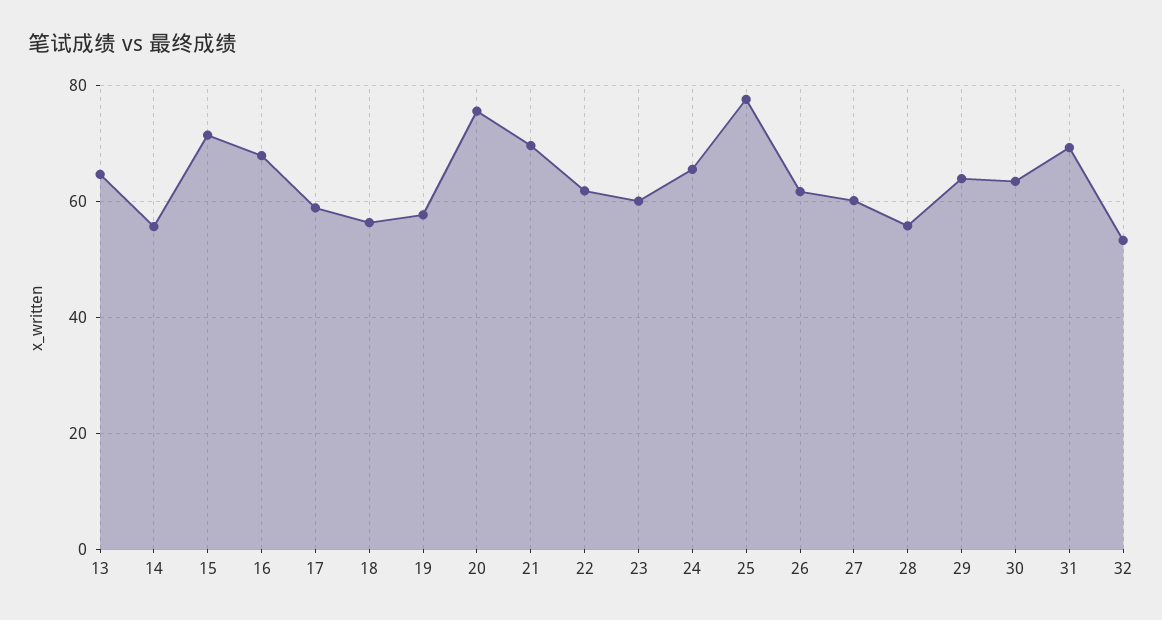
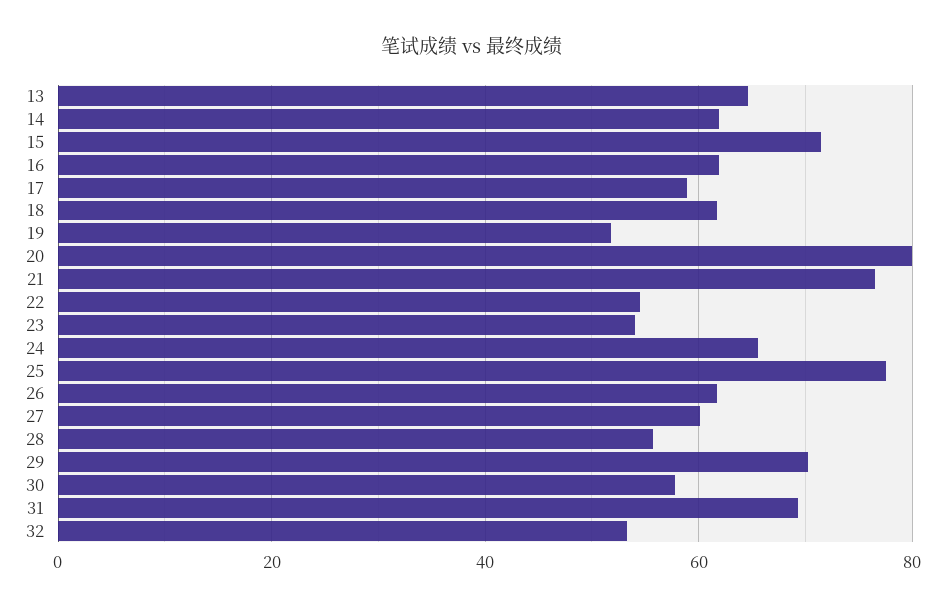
  {
    "13": 64,
-   "14": 56,
+   "14": 62,
    "15": 72,
-   "16": 68,
+   "16": 62,
    "17": 58,
-   "18": 56,
+   "18": 62,
-   "19": 58,
+   "19": 52,
-   "20": 76,
+   "20": 80,
-   "21": 70,
+   "21": 76,
-   "22": 62,
+   "22": 54,
-   "23": 60,
+   "23": 54,
    "24": 66,
    "25": 78,
    "26": 62,
    "27": 60,
    "28": 56,
-   "29": 64,
+   "29": 70,
-   "30": 64,
+   "30": 58,
    "31": 70,
    "32": 54
  }

